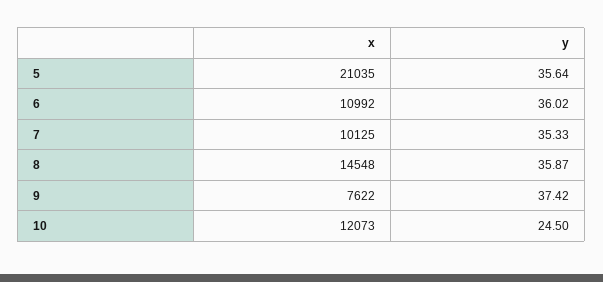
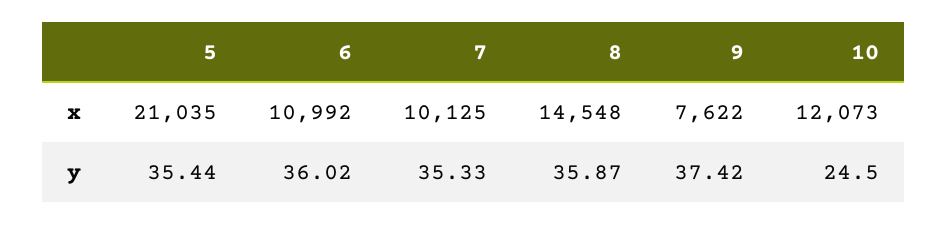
  {
    "x": {
      "5": 21035,
      "6": 10992,
      "7": 10125,
      "8": 14548,
      "9": 7622,
      "10": 12073
    },
    "y": {
-     "5": 35.64,
+     "5": 35.44,
      "6": 36.02,
      "7": 35.33,
      "8": 35.87,
      "9": 37.42,
      "10": 24.5
    }
  }

